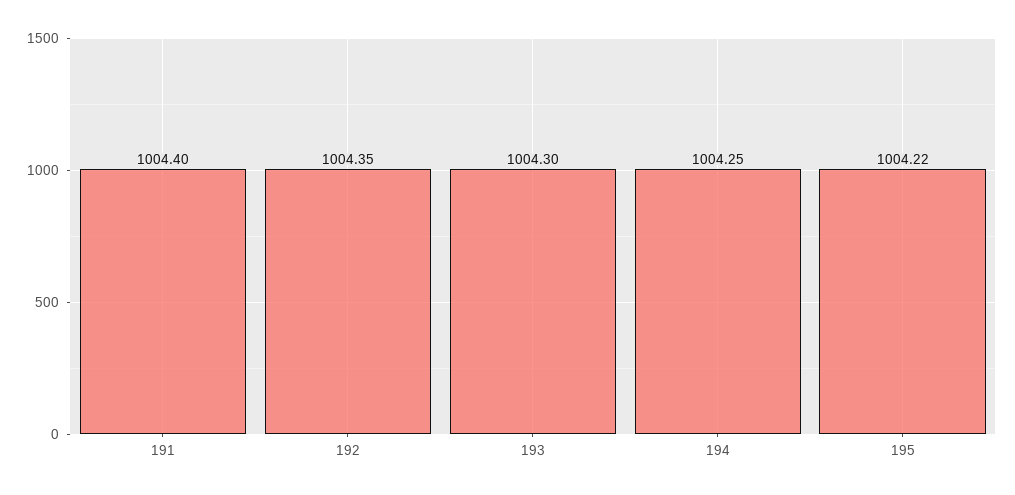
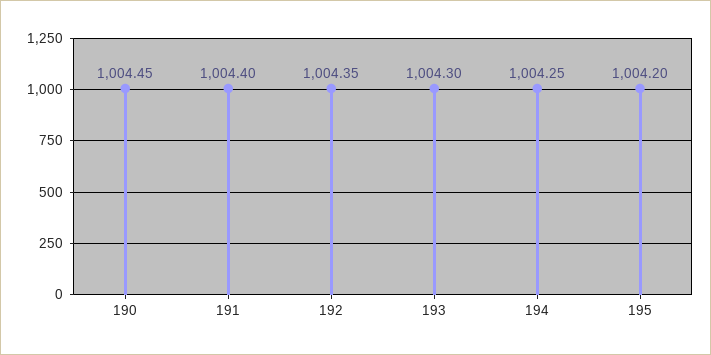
  {
    "191": 1004.4,
    "192": 1004.35,
    "193": 1004.3,
    "194": 1004.25,
-   "195": 1004.22
+   "195": 1004.2,
+   "190": 1004.45
  }

